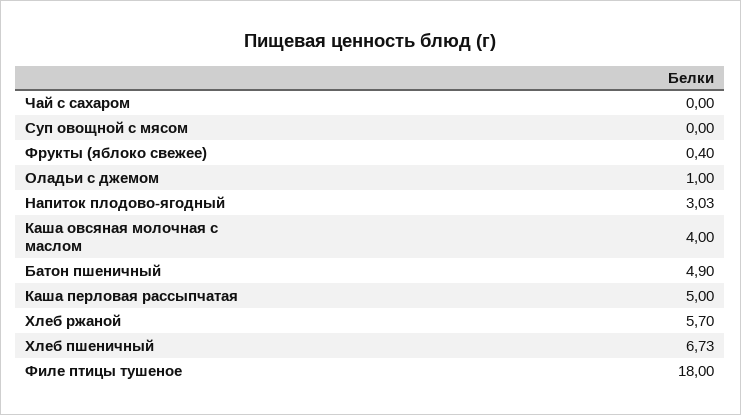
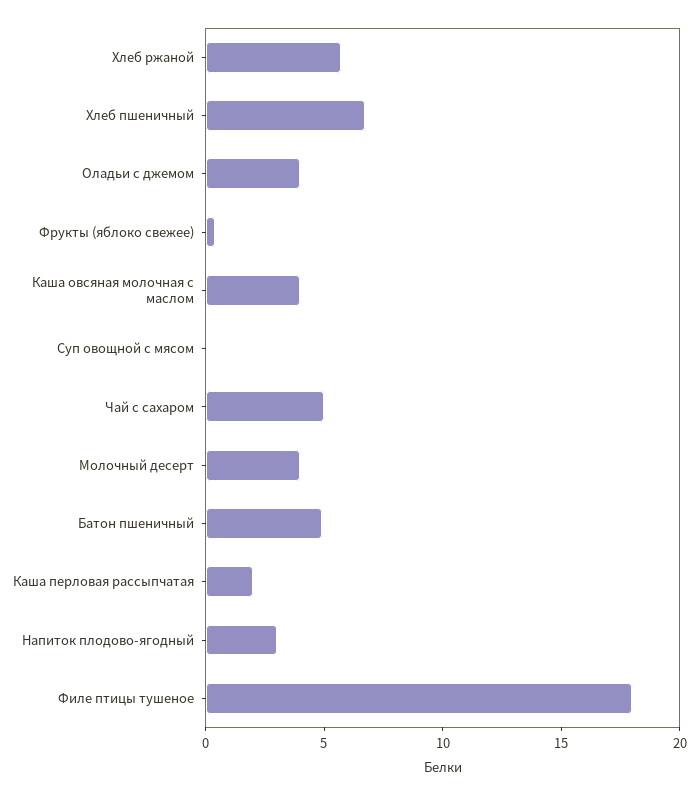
  {
-   "Чай с сахаром": 0,
+   "Чай с сахаром": 5,
    "Суп овощной с мясом": 0,
    "Фрукты (яблоко свежее)": 0.4,
-   "Оладьи с джемом": 1,
+   "Оладьи с джемом": 4,
    "Напиток плодово-ягодный": 3.03,
    "Каша овсяная молочная с маслом": 4,
    "Батон пшеничный": 4.9,
-   "Каша перловая рассыпчатая": 5,
+   "Каша перловая рассыпчатая": 2,
    "Хлеб ржаной": 5.7,
    "Хлеб пшеничный": 6.73,
-   "Филе птицы тушеное": 18
+   "Филе птицы тушеное": 18,
+   "Молочный десерт": 4
  }

